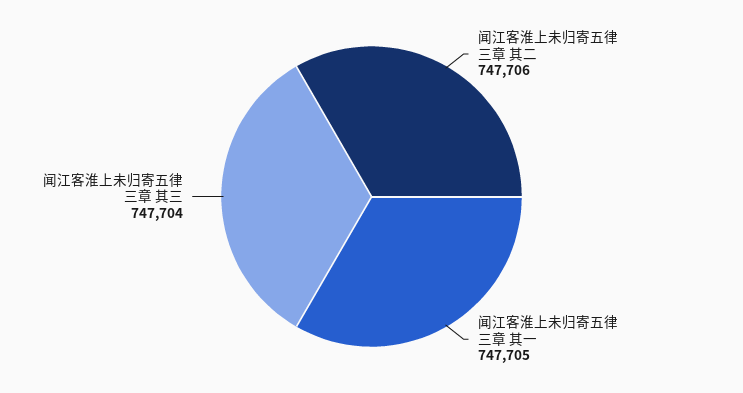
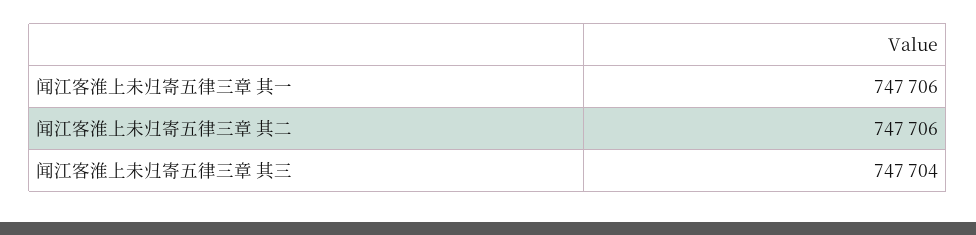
  {
    "闻江客淮上未归寄五律三章 其二": 747706,
-   "闻江客淮上未归寄五律三章 其一": 747705,
+   "闻江客淮上未归寄五律三章 其一": 747706,
    "闻江客淮上未归寄五律三章 其三": 747704
  }

